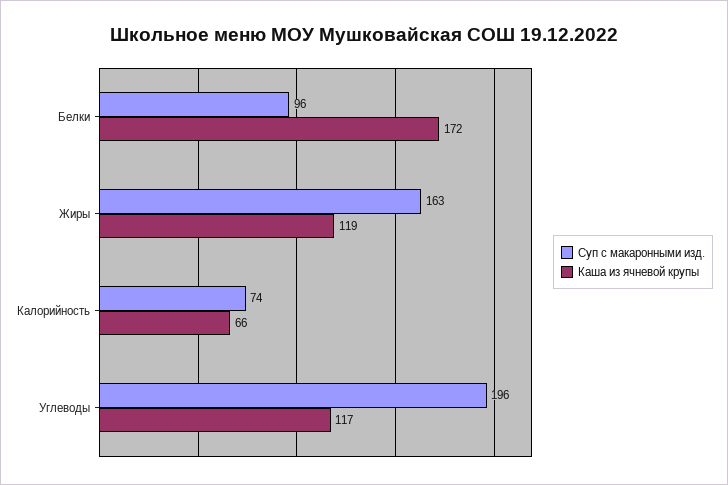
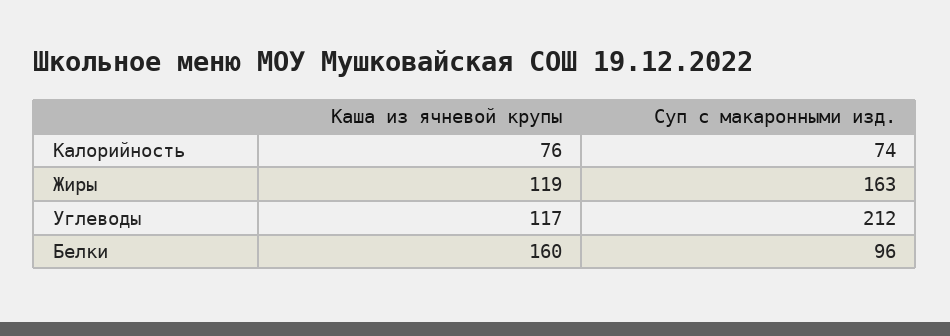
  {
    "Суп с макаронными изд.": {
      "Белки": 96,
      "Жиры": 163,
      "Калорийность": 74,
-     "Углеводы": 196
+     "Углеводы": 212
    },
    "Каша из ячневой крупы": {
-     "Белки": 172,
+     "Белки": 160,
      "Жиры": 119,
-     "Калорийность": 66,
+     "Калорийность": 76,
      "Углеводы": 117
    }
  }

